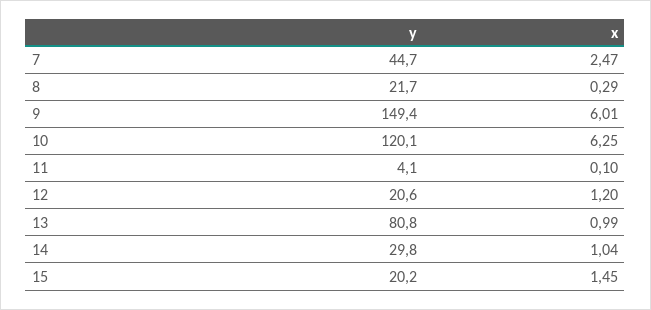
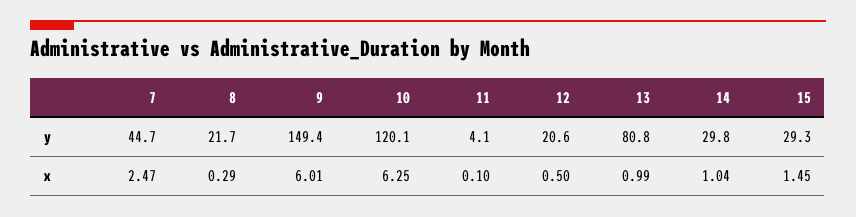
  {
    "y": {
      "7": 44.7,
      "8": 21.7,
      "9": 149.4,
      "10": 120.1,
      "11": 4.1,
      "12": 20.6,
      "13": 80.8,
      "14": 29.8,
-     "15": 20.2
+     "15": 29.3
    },
    "x": {
      "7": 2.47,
      "8": 0.29,
      "9": 6.01,
      "10": 6.25,
      "11": 0.1,
-     "12": 1.2,
+     "12": 0.5,
      "13": 0.99,
      "14": 1.04,
      "15": 1.45
    }
  }

